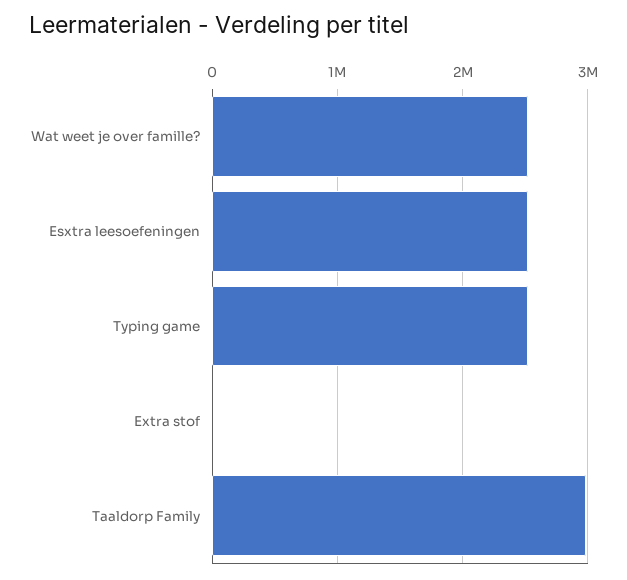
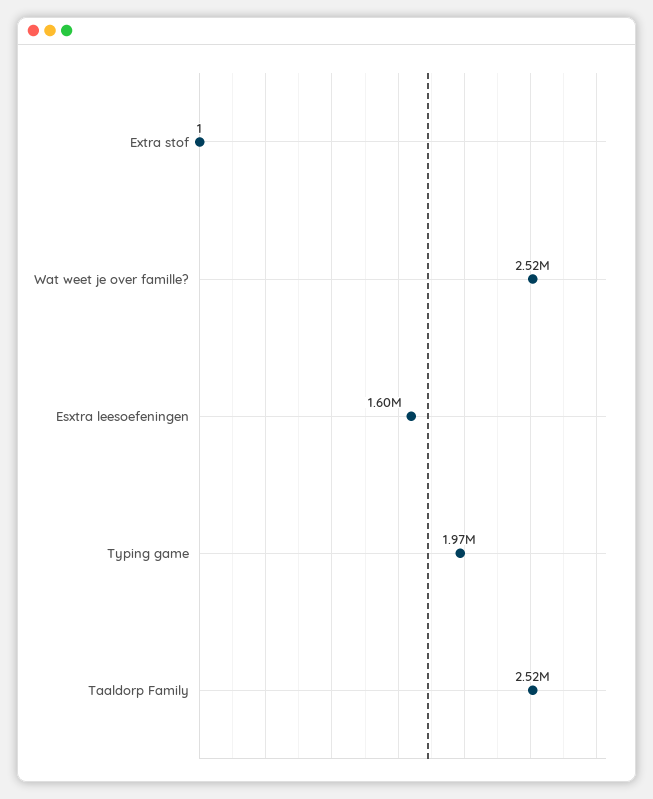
  {
    "Wat weet je over famille?": 2520000,
-   "Esxtra leesoefeningen": 2500000,
+   "Esxtra leesoefeningen": 1600000,
-   "Typing game": 2500000,
+   "Typing game": 1970000,
    "Extra stof": 1,
-   "Taaldorp Family": 3000000
+   "Taaldorp Family": 2520000
  }

